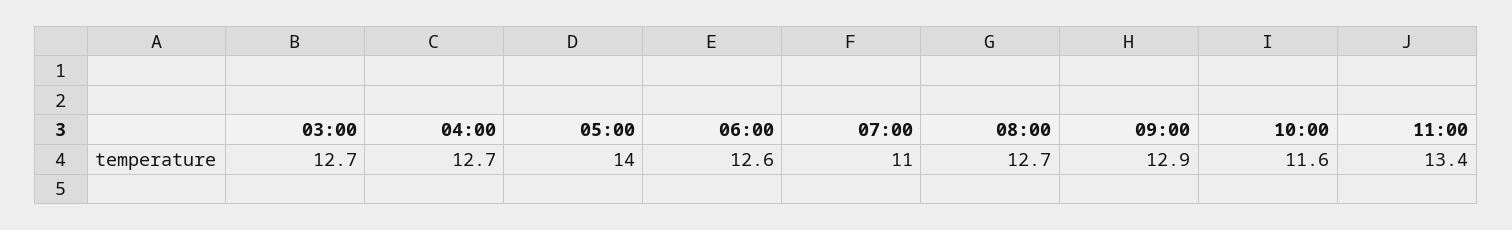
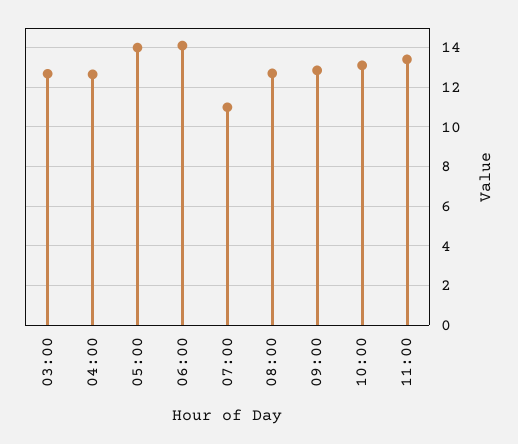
  {
    "03:00": 12.7,
    "04:00": 12.7,
    "05:00": 14,
-   "06:00": 12.6,
+   "06:00": 14,
    "07:00": 11,
    "08:00": 12.7,
    "09:00": 12.9,
-   "10:00": 11.6,
+   "10:00": 13,
    "11:00": 13.4
  }

